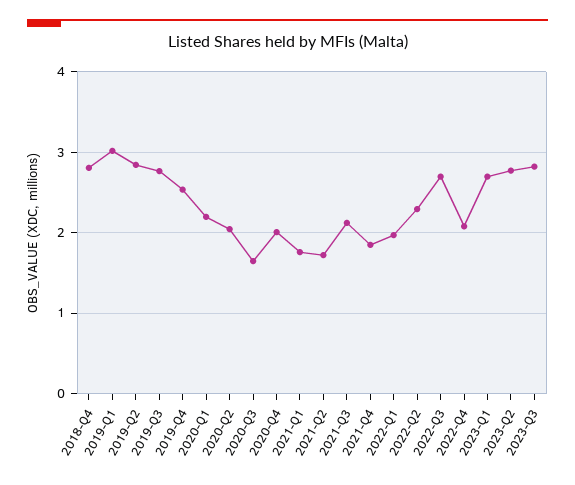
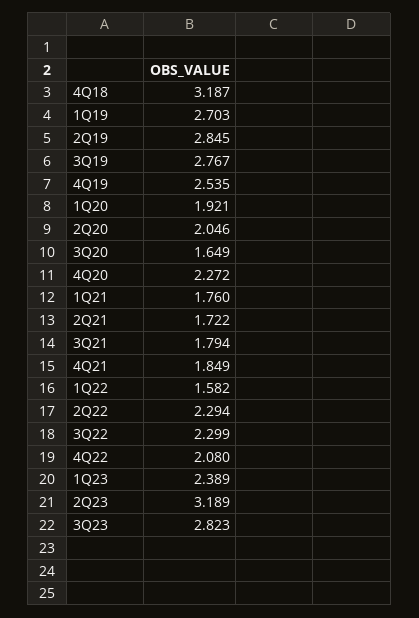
  {
-   "2018-Q4": 2.8,
+   "2018-Q4": 3.187,
-   "2019-Q1": 3,
+   "2019-Q1": 2.703,
    "2019-Q2": 2.845,
    "2019-Q3": 2.767,
    "2019-Q4": 2.535,
-   "2020-Q1": 2.2,
+   "2020-Q1": 1.921,
    "2020-Q2": 2.046,
    "2020-Q3": 1.649,
-   "2020-Q4": 2,
+   "2020-Q4": 2.272,
    "2021-Q1": 1.76,
    "2021-Q2": 1.722,
-   "2021-Q3": 2.1,
+   "2021-Q3": 1.794,
    "2021-Q4": 1.849,
-   "2022-Q1": 2,
+   "2022-Q1": 1.582,
    "2022-Q2": 2.294,
-   "2022-Q3": 2.7,
+   "2022-Q3": 2.299,
    "2022-Q4": 2.08,
-   "2023-Q1": 2.7,
+   "2023-Q1": 2.389,
-   "2023-Q2": 2.8,
+   "2023-Q2": 3.189,
    "2023-Q3": 2.823
  }

